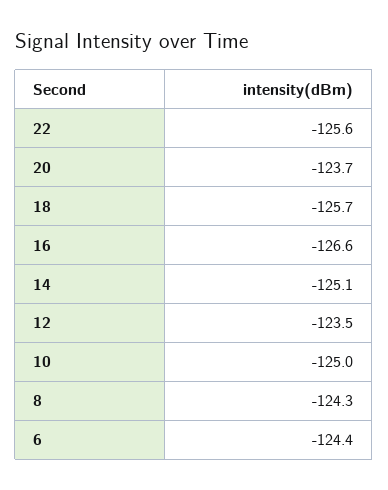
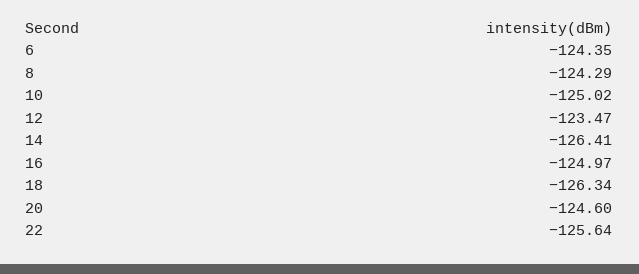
  {
    "22": -125.64,
-   "20": -123.7,
+   "20": -124.6,
-   "18": -125.7,
+   "18": -126.34,
-   "16": -126.6,
+   "16": -124.97,
-   "14": -125.1,
+   "14": -126.41,
    "12": -123.47,
    "10": -125.02,
    "8": -124.29,
    "6": -124.35
  }

